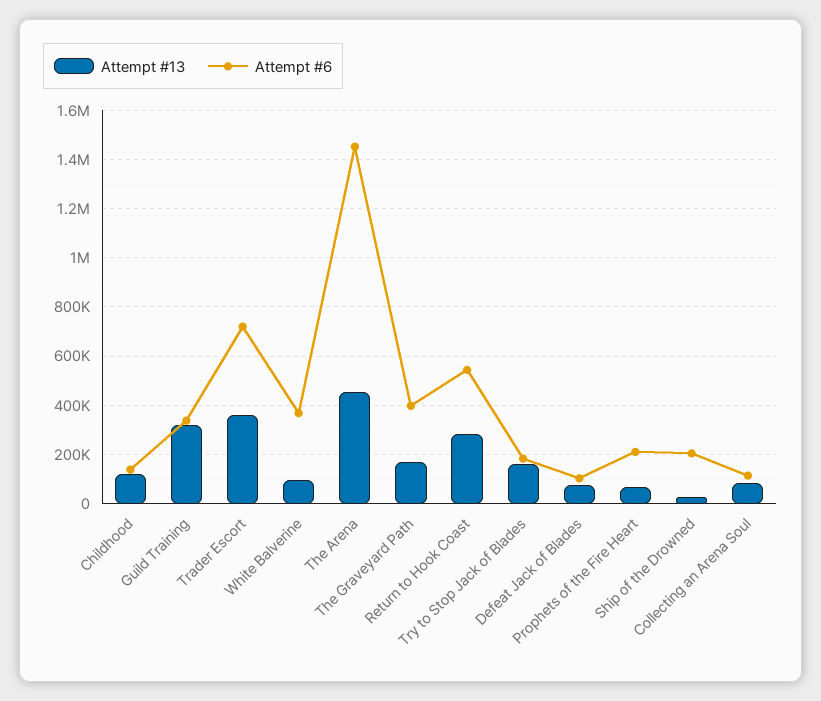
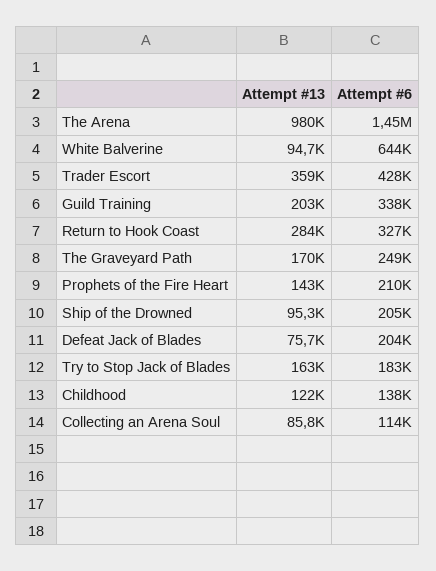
  {
    "Attempt #13": {
      "Childhood": 122000,
-     "Guild Training": 325000,
+     "Guild Training": 203000,
      "Trader Escort": 359000,
      "White Balverine": 94700,
-     "The Arena": 450000,
+     "The Arena": 980000,
      "The Graveyard Path": 170000,
      "Return to Hook Coast": 284000,
      "Try to Stop Jack of Blades": 163000,
      "Defeat Jack of Blades": 75700,
-     "Prophets of the Fire Heart": 75000,
+     "Prophets of the Fire Heart": 143000,
-     "Ship of the Drowned": 25000,
+     "Ship of the Drowned": 95300,
      "Collecting an Arena Soul": 85800
    },
    "Attempt #6": {
      "Childhood": 138000,
      "Guild Training": 338000,
-     "Trader Escort": 725000,
+     "Trader Escort": 428000,
-     "White Balverine": 375000,
+     "White Balverine": 644000,
      "The Arena": 1450000,
-     "The Graveyard Path": 400000,
+     "The Graveyard Path": 249000,
-     "Return to Hook Coast": 550000,
+     "Return to Hook Coast": 327000,
      "Try to Stop Jack of Blades": 183000,
-     "Defeat Jack of Blades": 100000,
+     "Defeat Jack of Blades": 204000,
      "Prophets of the Fire Heart": 210000,
      "Ship of the Drowned": 205000,
      "Collecting an Arena Soul": 114000
    }
  }

